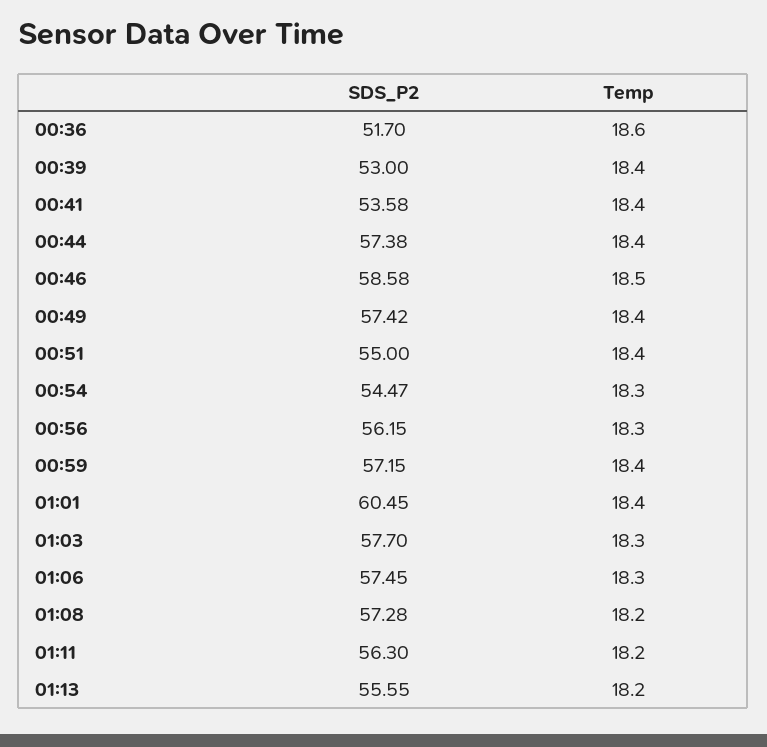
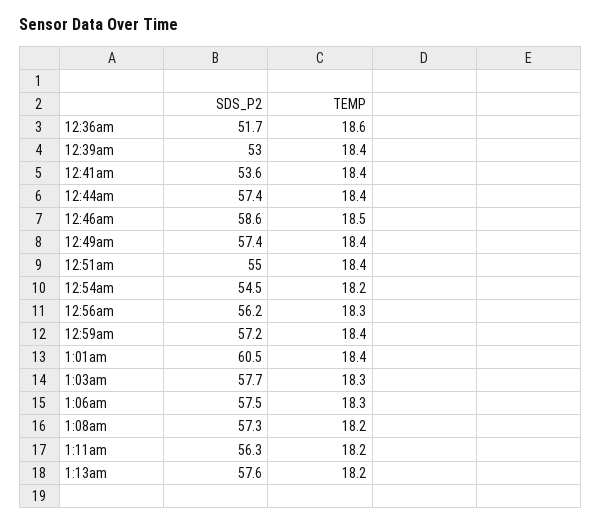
  {
    "SDS_P2": {
      "00:36": 51.7,
      "00:39": 53,
      "00:41": 53.58,
      "00:44": 57.38,
      "00:46": 58.58,
      "00:49": 57.42,
      "00:51": 55,
      "00:54": 54.47,
      "00:56": 56.15,
      "00:59": 57.15,
      "01:01": 60.45,
      "01:03": 57.7,
      "01:06": 57.45,
      "01:08": 57.28,
      "01:11": 56.3,
-     "01:13": 55.55
+     "01:13": 57.6
    },
    "Temp": {
      "00:36": 18.6,
      "00:39": 18.4,
      "00:41": 18.4,
      "00:44": 18.4,
      "00:46": 18.5,
      "00:49": 18.4,
      "00:51": 18.4,
-     "00:54": 18.3,
+     "00:54": 18.2,
      "00:56": 18.3,
      "00:59": 18.4,
      "01:01": 18.4,
      "01:03": 18.3,
      "01:06": 18.3,
      "01:08": 18.2,
      "01:11": 18.2,
      "01:13": 18.2
    }
  }

